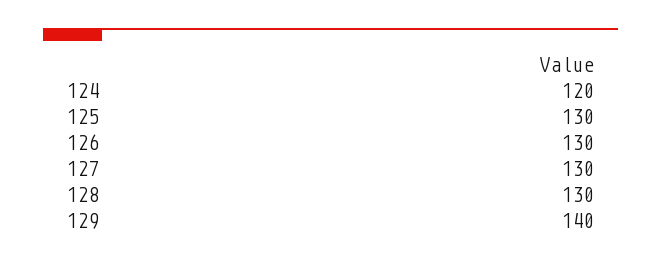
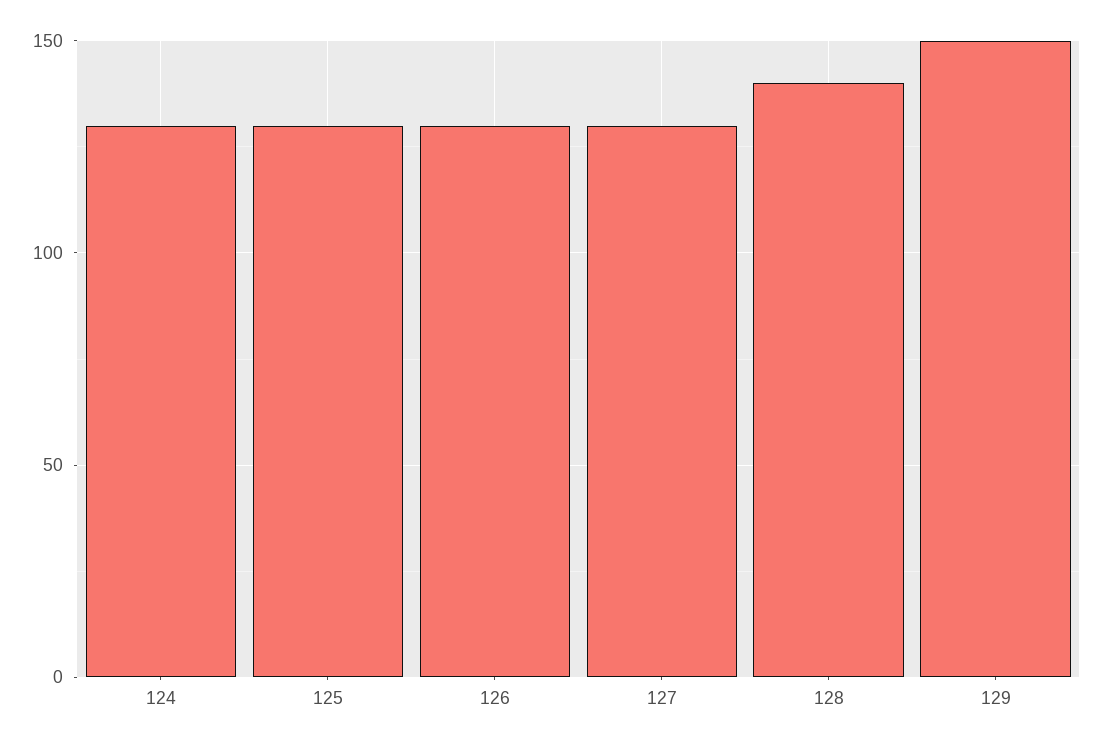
  {
-   "124": 120,
+   "124": 130,
    "125": 130,
    "126": 130,
    "127": 130,
-   "128": 130,
+   "128": 140,
-   "129": 140
+   "129": 150
  }

